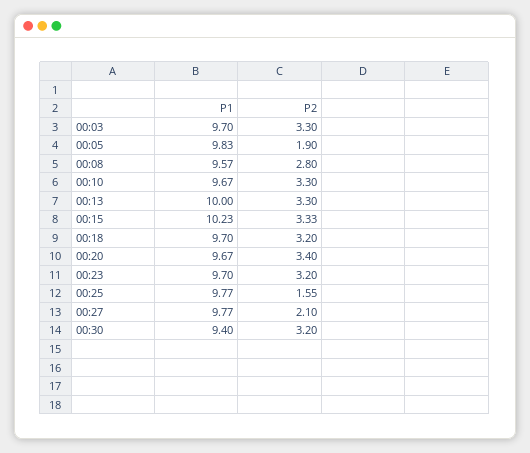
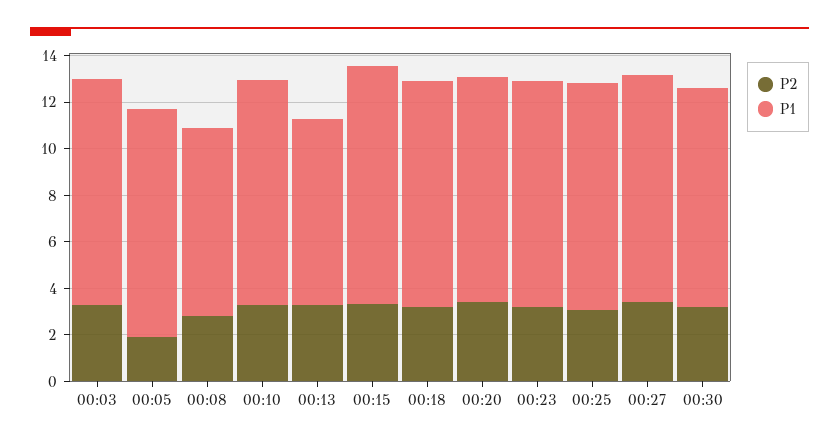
  {
    "P1": {
      "00:03": 9.7,
      "00:05": 9.83,
-     "00:08": 9.57,
+     "00:08": 8,
      "00:10": 9.67,
-     "00:13": 10,
+     "00:13": 8,
      "00:15": 10.23,
      "00:18": 9.7,
      "00:20": 9.67,
      "00:23": 9.7,
      "00:25": 9.77,
      "00:27": 9.77,
      "00:30": 9.4
    },
    "P2": {
      "00:03": 3.3,
      "00:05": 1.9,
      "00:08": 2.8,
      "00:10": 3.3,
      "00:13": 3.3,
      "00:15": 3.33,
      "00:18": 3.2,
      "00:20": 3.4,
      "00:23": 3.2,
-     "00:25": 1.55,
+     "00:25": 3,
-     "00:27": 2.1,
+     "00:27": 3.5,
      "00:30": 3.2
    }
  }

